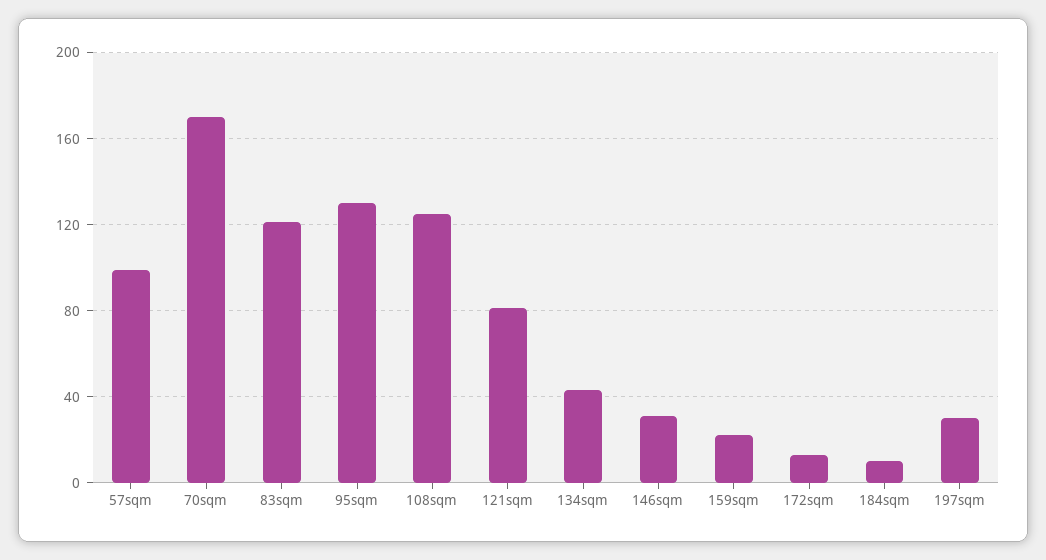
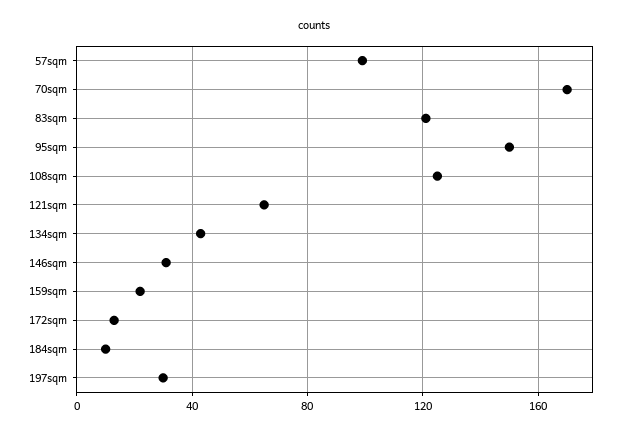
  {
    "57sqm": 100,
    "70sqm": 170,
    "83sqm": 120,
-   "95sqm": 130,
+   "95sqm": 150,
    "108sqm": 125,
-   "121sqm": 80,
+   "121sqm": 65,
    "134sqm": 45,
    "146sqm": 30,
    "159sqm": 20,
    "172sqm": 15,
    "184sqm": 10,
    "197sqm": 30
  }

